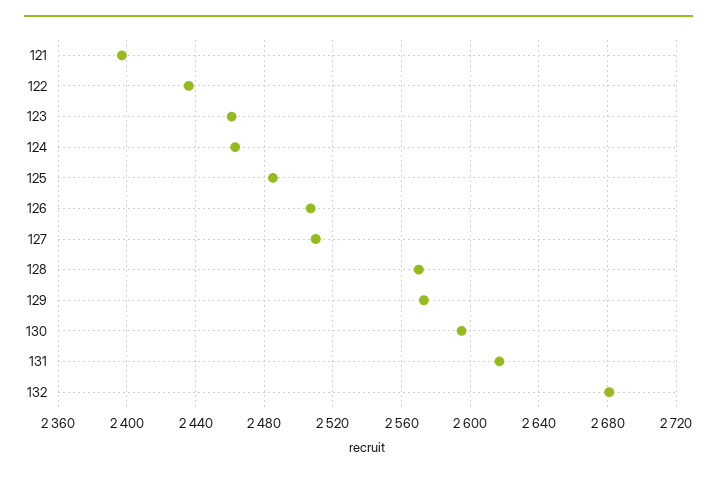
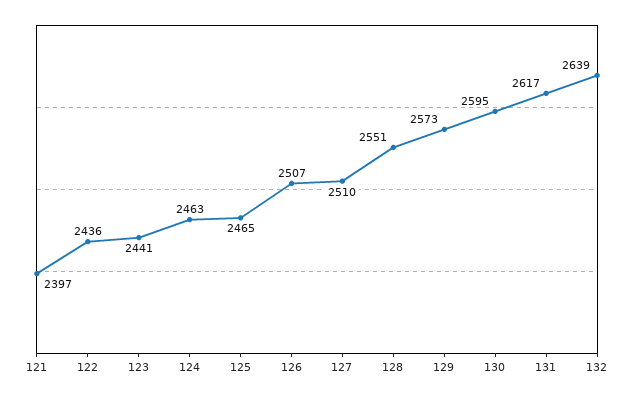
  {
    "121": 2397,
    "122": 2436,
-   "123": 2460,
+   "123": 2441,
    "124": 2463,
-   "125": 2485,
+   "125": 2465,
    "126": 2507,
    "127": 2510,
-   "128": 2570,
+   "128": 2551,
    "129": 2573,
    "130": 2595,
    "131": 2617,
-   "132": 2680
+   "132": 2639
  }

